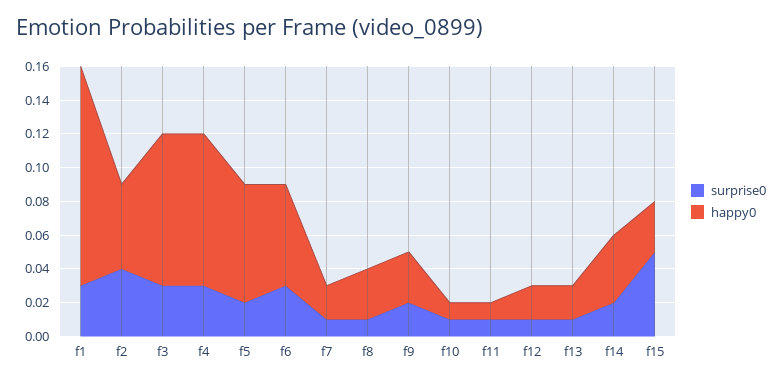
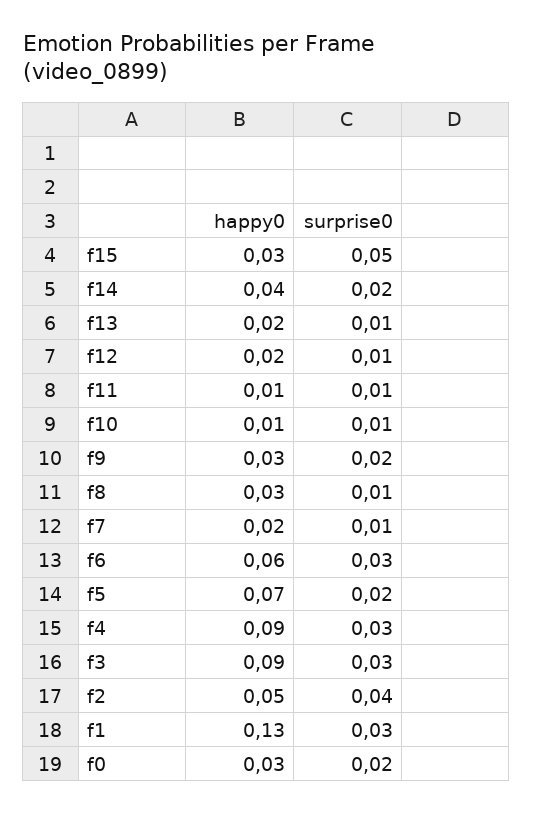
  {
    "surprise0": {
      "f1": 0.03,
      "f2": 0.04,
      "f3": 0.03,
      "f4": 0.03,
      "f5": 0.02,
      "f6": 0.03,
      "f7": 0.01,
      "f8": 0.01,
      "f9": 0.02,
      "f10": 0.01,
      "f11": 0.01,
      "f12": 0.01,
      "f13": 0.01,
      "f14": 0.02,
-     "f15": 0.05
+     "f15": 0.05,
+     "f0": 0.02
    },
    "happy0": {
      "f1": 0.13,
      "f2": 0.05,
      "f3": 0.09,
      "f4": 0.09,
      "f5": 0.07,
      "f6": 0.06,
      "f7": 0.02,
      "f8": 0.03,
      "f9": 0.03,
      "f10": 0.01,
      "f11": 0.01,
      "f12": 0.02,
      "f13": 0.02,
      "f14": 0.04,
-     "f15": 0.03
+     "f15": 0.03,
+     "f0": 0.03
    }
  }

